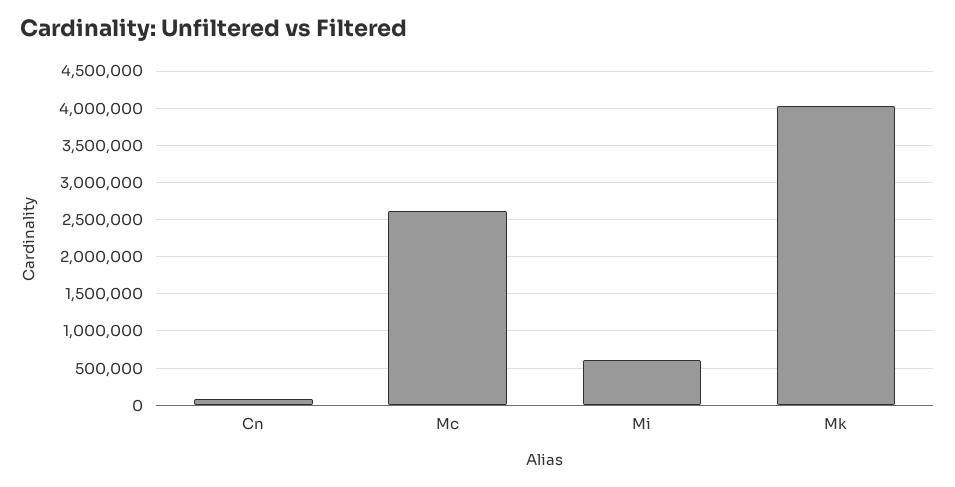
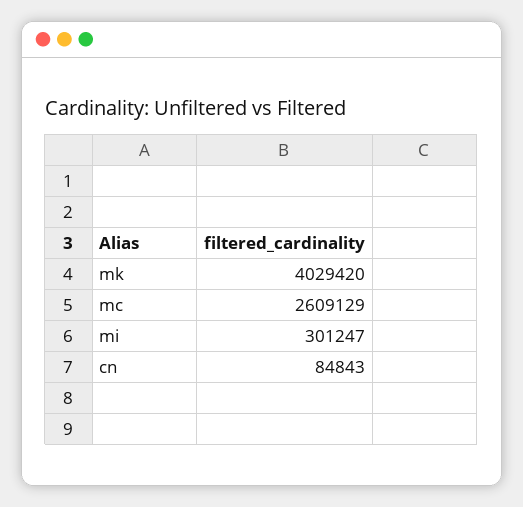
  {
    "Cn": 84843,
    "Mc": 2609129,
-   "Mi": 600000,
+   "Mi": 301247,
    "Mk": 4029420
  }

